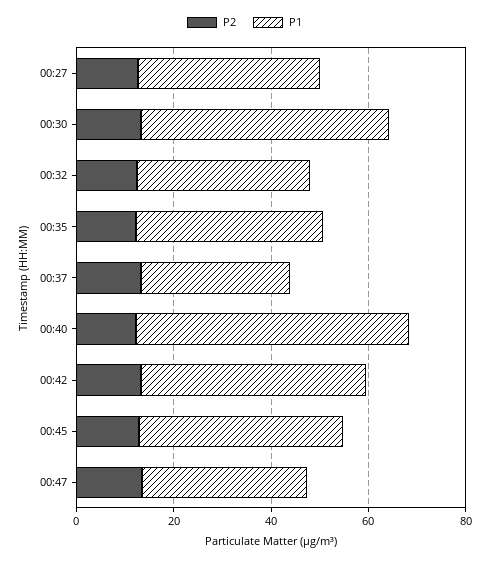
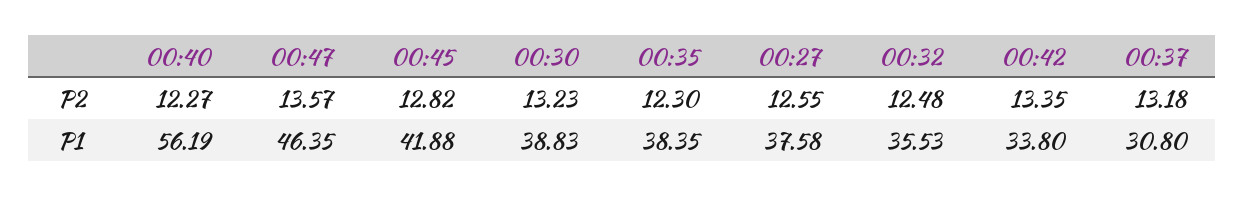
  {
    "P2": {
      "00:27": 12.55,
      "00:30": 13.23,
      "00:32": 12.48,
      "00:35": 12.3,
      "00:37": 13.18,
      "00:40": 12.27,
      "00:42": 13.35,
      "00:45": 12.82,
      "00:47": 13.57
    },
    "P1": {
      "00:27": 37.58,
-     "00:30": 50,
+     "00:30": 38.83,
      "00:32": 35.53,
      "00:35": 38.35,
      "00:37": 30.8,
      "00:40": 56.19,
-     "00:42": 45,
+     "00:42": 33.8,
      "00:45": 41.88,
-     "00:47": 35
+     "00:47": 46.35
    }
  }

